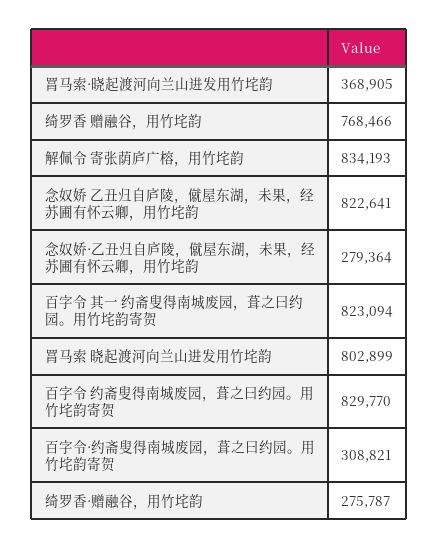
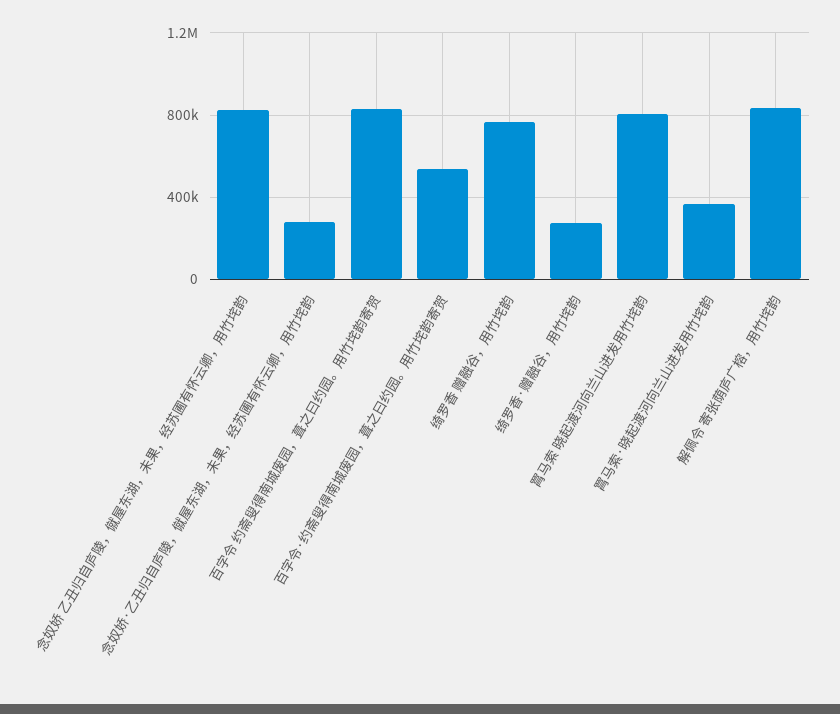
  {
    "罥马索·晓起渡河向兰山进发用竹垞韵": 368905,
    "绮罗香 赠融谷，用竹垞韵": 768466,
    "解佩令 寄张荫庐广榕，用竹垞韵": 834193,
    "念奴娇 乙丑归自庐陵，僦屋东湖，未果，经苏圃有怀云卿，用竹垞韵": 822641,
    "念奴娇·乙丑归自庐陵，僦屋东湖，未果，经苏圃有怀云卿，用竹垞韵": 279364,
-   "百字令 其一 约斋叟得南城废园，葺之曰约园。用竹垞韵寄贺": 823094,
    "罥马索 晓起渡河向兰山进发用竹垞韵": 802899,
    "百字令 约斋叟得南城废园，葺之曰约园。用竹垞韵寄贺": 829770,
-   "百字令·约斋叟得南城废园，葺之曰约园。用竹垞韵寄贺": 308821,
+   "百字令·约斋叟得南城废园，葺之曰约园。用竹垞韵寄贺": 550000,
    "绮罗香·赠融谷，用竹垞韵": 275787
  }

